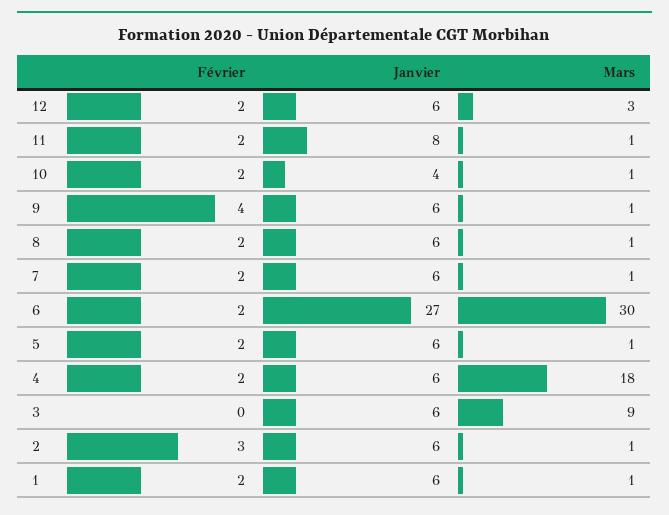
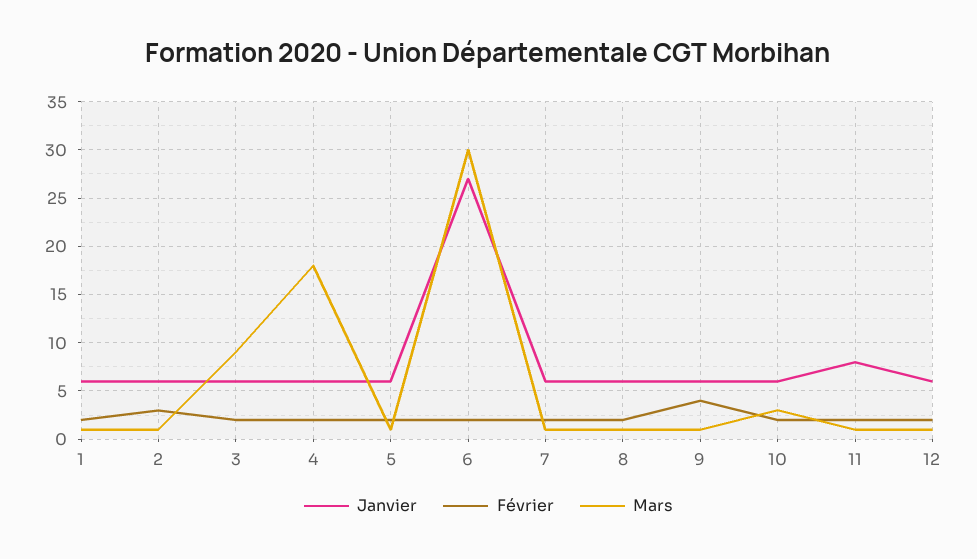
  {
    "Février": {
      "12": 2,
      "11": 2,
      "10": 2,
      "9": 4,
      "8": 2,
      "7": 2,
      "6": 2,
      "5": 2,
      "4": 2,
-     "3": 0,
+     "3": 2,
      "2": 3,
      "1": 2
    },
    "Janvier": {
      "12": 6,
      "11": 8,
-     "10": 4,
+     "10": 6,
      "9": 6,
      "8": 6,
      "7": 6,
      "6": 27,
      "5": 6,
      "4": 6,
      "3": 6,
      "2": 6,
      "1": 6
    },
    "Mars": {
-     "12": 3,
+     "12": 1,
      "11": 1,
-     "10": 1,
+     "10": 3,
      "9": 1,
      "8": 1,
      "7": 1,
      "6": 30,
      "5": 1,
      "4": 18,
      "3": 9,
      "2": 1,
      "1": 1
    }
  }

